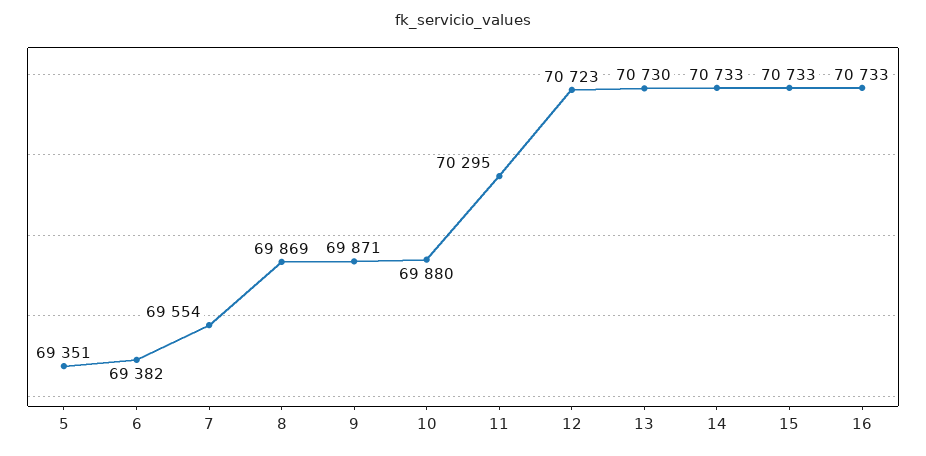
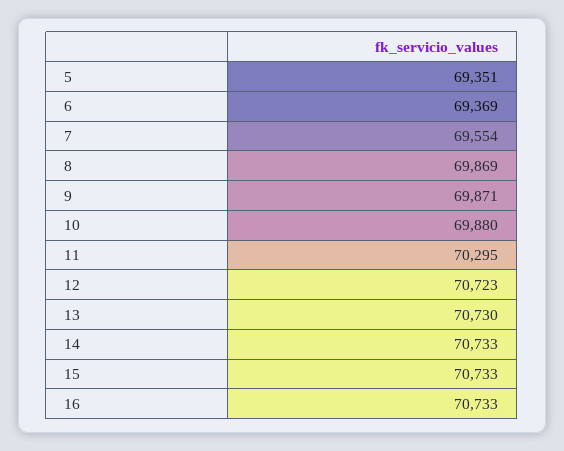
  {
    "5": 69351,
-   "6": 69382,
+   "6": 69369,
    "7": 69554,
    "8": 69869,
    "9": 69871,
    "10": 69880,
    "11": 70295,
    "12": 70723,
    "13": 70730,
    "14": 70733,
    "15": 70733,
    "16": 70733
  }

